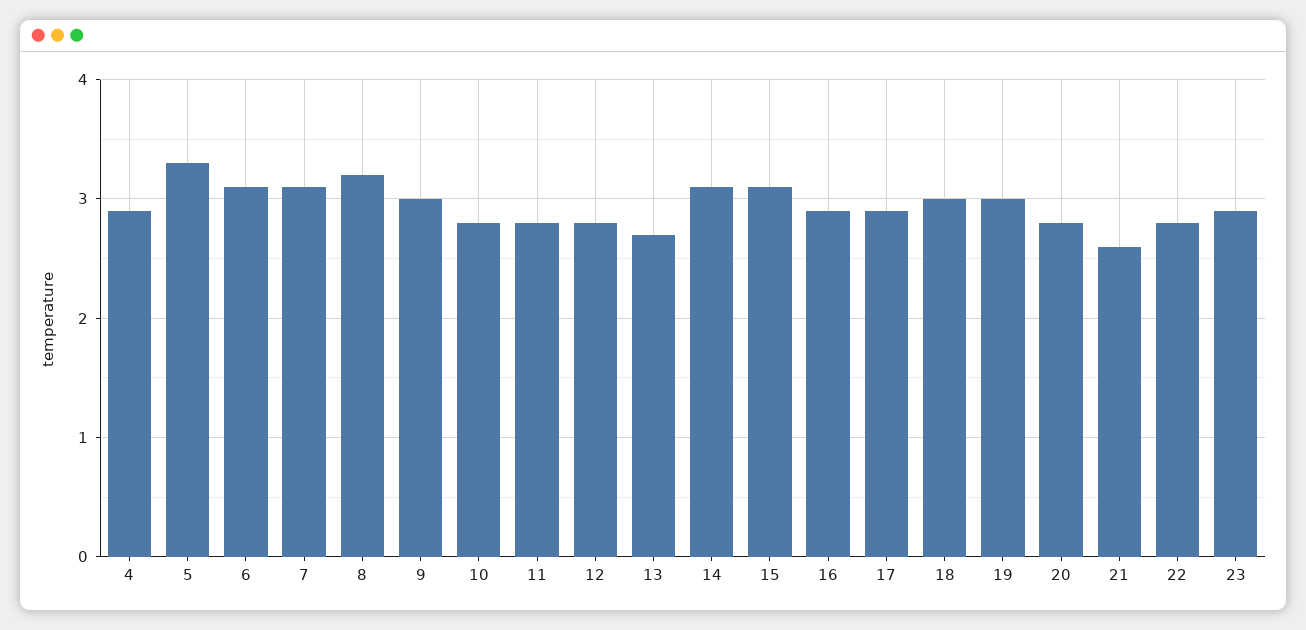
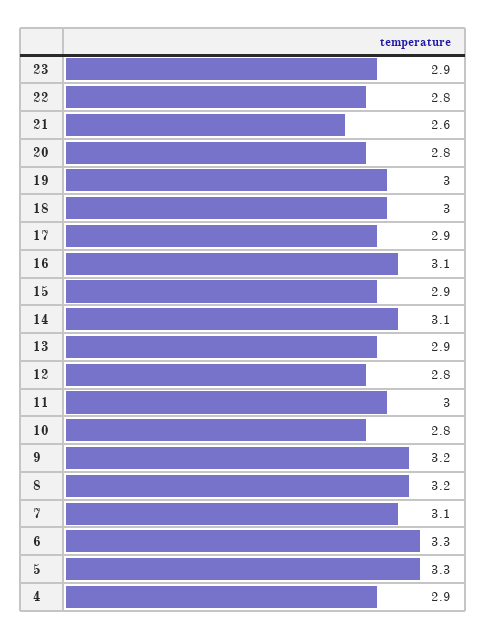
  {
    "4": 2.9,
    "5": 3.3,
-   "6": 3.1,
+   "6": 3.3,
    "7": 3.1,
    "8": 3.2,
-   "9": 3,
+   "9": 3.2,
    "10": 2.8,
-   "11": 2.8,
+   "11": 3,
    "12": 2.8,
-   "13": 2.7,
+   "13": 2.9,
    "14": 3.1,
-   "15": 3.1,
+   "15": 2.9,
-   "16": 2.9,
+   "16": 3.1,
    "17": 2.9,
    "18": 3,
    "19": 3,
    "20": 2.8,
    "21": 2.6,
    "22": 2.8,
    "23": 2.9
  }

